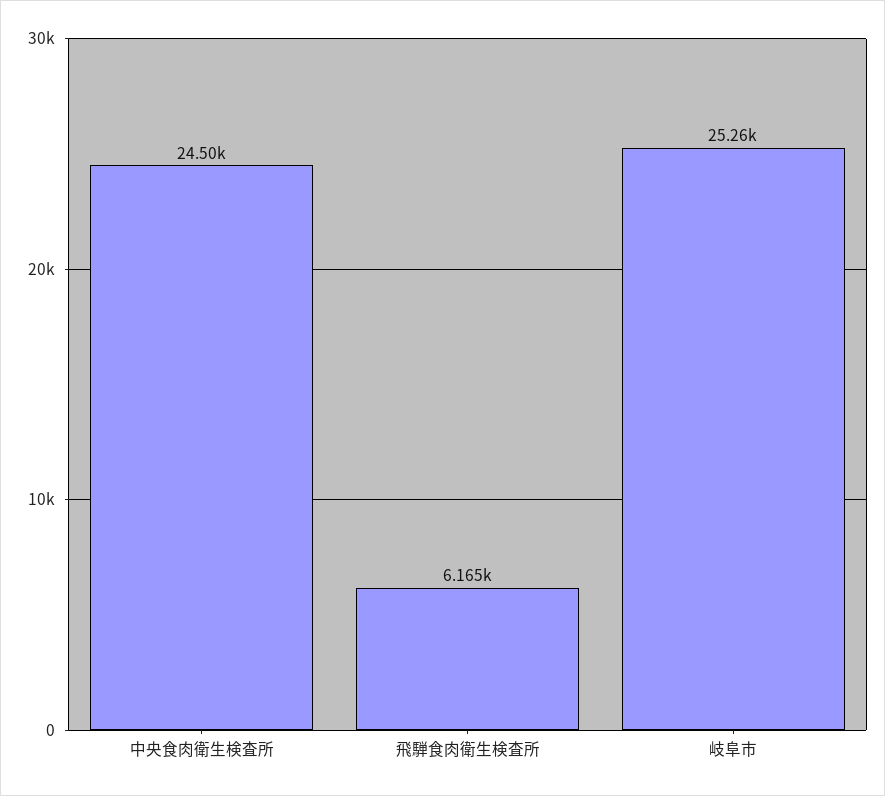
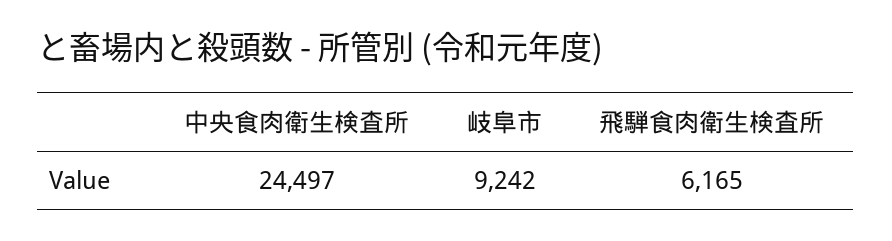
  {
    "中央食肉衛生検査所": 24497,
    "飛騨食肉衛生検査所": 6165,
-   "岐阜市": 25260
+   "岐阜市": 9242
  }

